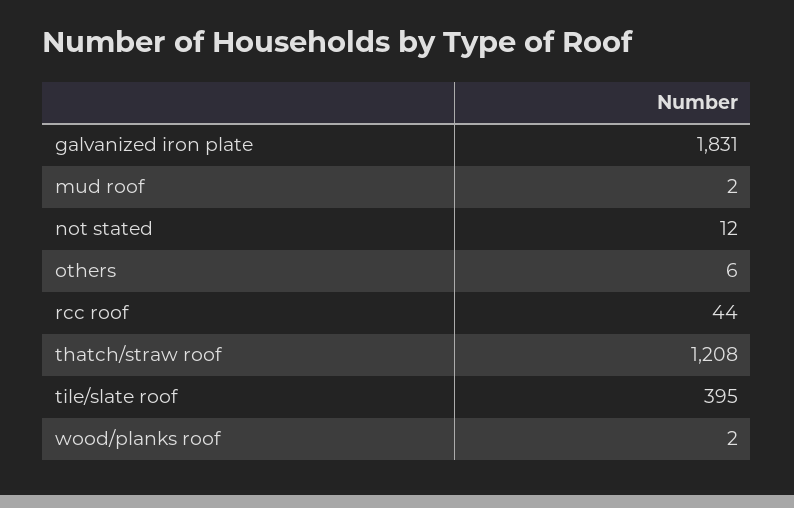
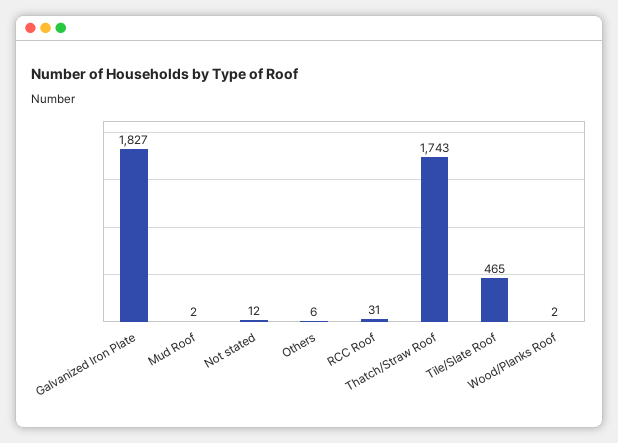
  {
-   "galvanized iron plate": 1831,
+   "galvanized iron plate": 1827,
    "mud roof": 2,
    "not stated": 12,
    "others": 6,
-   "rcc roof": 44,
+   "rcc roof": 31,
-   "thatch/straw roof": 1208,
+   "thatch/straw roof": 1743,
-   "tile/slate roof": 395,
+   "tile/slate roof": 465,
    "wood/planks roof": 2
  }

